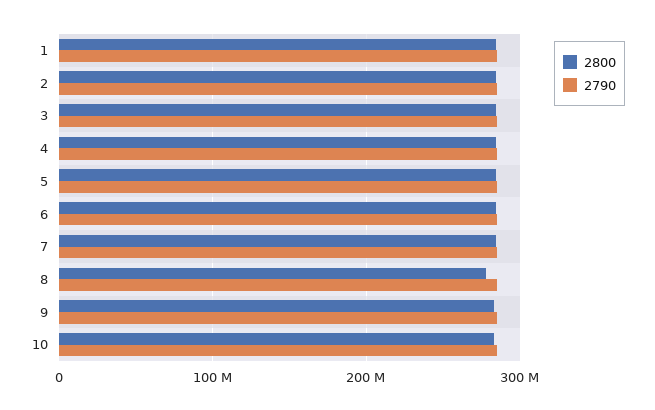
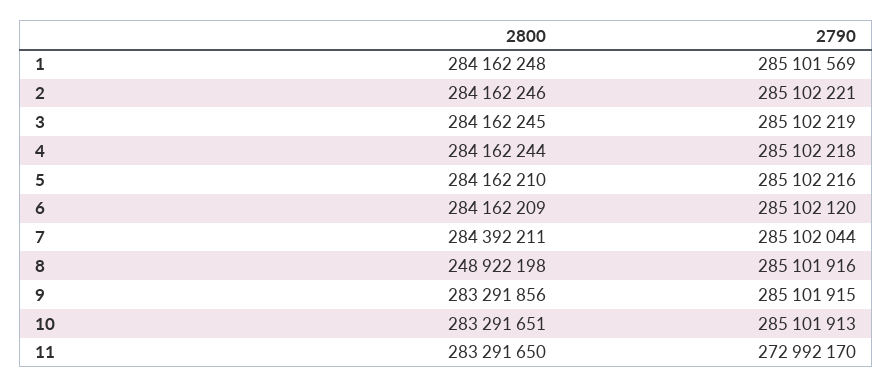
  {
    "2800": {
      "1": 284162248,
      "2": 284162246,
      "3": 284162245,
      "4": 284162244,
      "5": 284162210,
      "6": 284162209,
      "7": 284392211,
-     "8": 280000000,
+     "8": 248922198,
      "9": 283291856,
-     "10": 283291651
+     "10": 283291651,
+     "11": 283291650
    },
    "2790": {
      "1": 285101569,
      "2": 285102221,
      "3": 285102219,
      "4": 285102218,
      "5": 285102216,
      "6": 285102120,
      "7": 285102044,
      "8": 285101916,
      "9": 285101915,
-     "10": 285101913
+     "10": 285101913,
+     "11": 272992170
    }
  }

